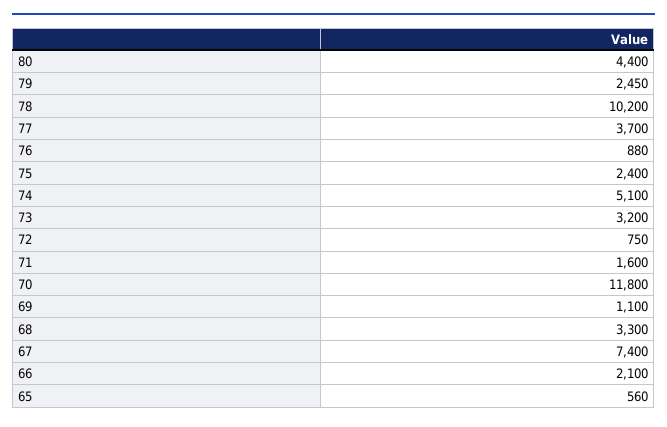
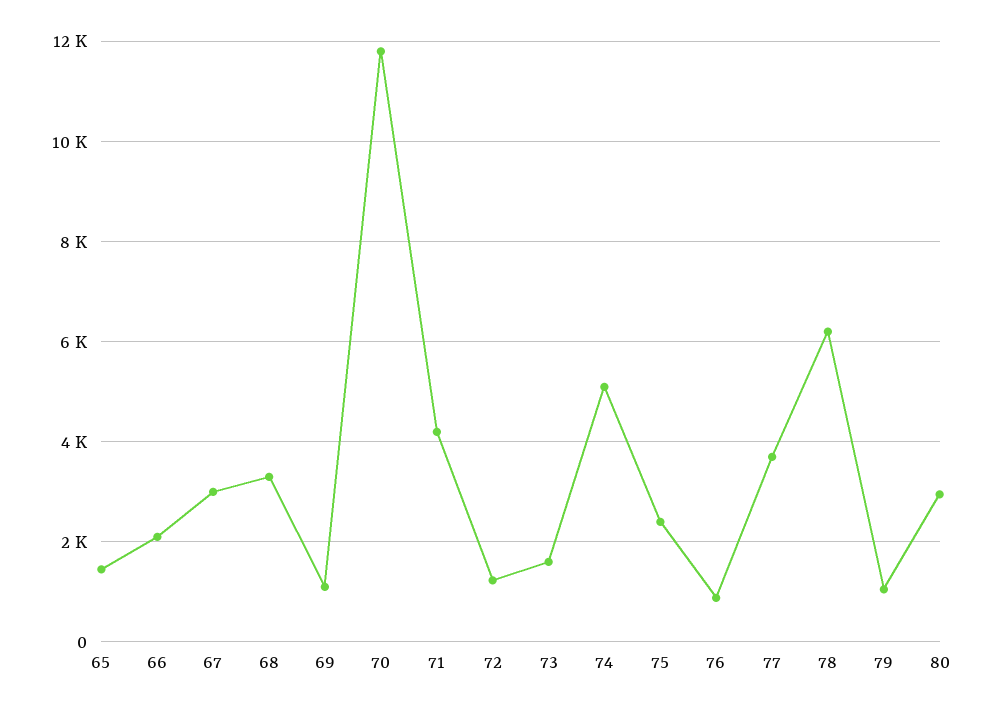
  {
-   "80": 4400,
+   "80": 3000,
-   "79": 2450,
+   "79": 1000,
-   "78": 10200,
+   "78": 6200,
    "77": 3700,
    "76": 880,
    "75": 2400,
    "74": 5100,
-   "73": 3200,
+   "73": 1600,
-   "72": 750,
+   "72": 1200,
-   "71": 1600,
+   "71": 4200,
    "70": 11800,
    "69": 1100,
    "68": 3300,
-   "67": 7400,
+   "67": 3000,
    "66": 2100,
-   "65": 560
+   "65": 1400
  }

